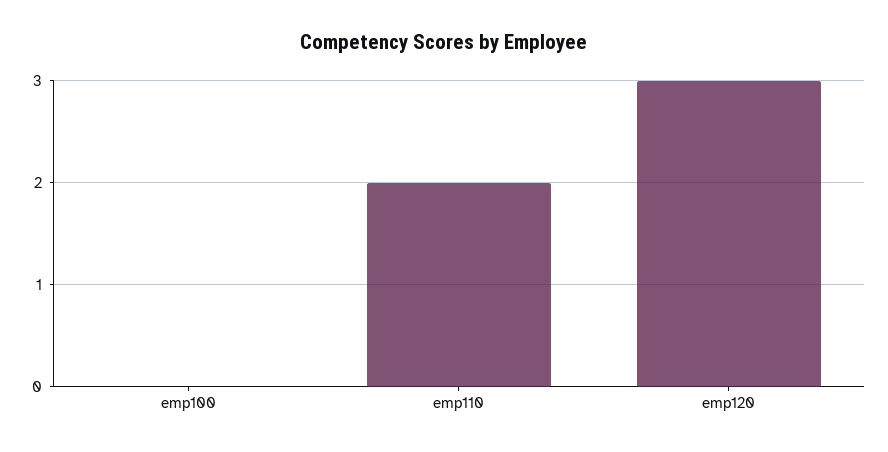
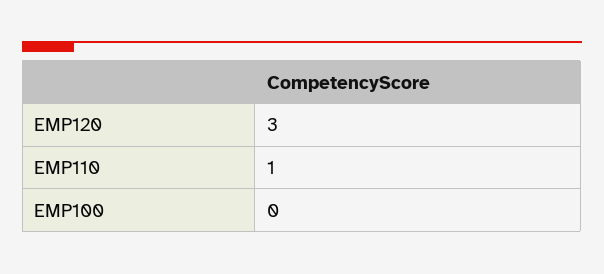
  {
    "emp100": 0,
-   "emp110": 2,
+   "emp110": 1,
    "emp120": 3
  }

